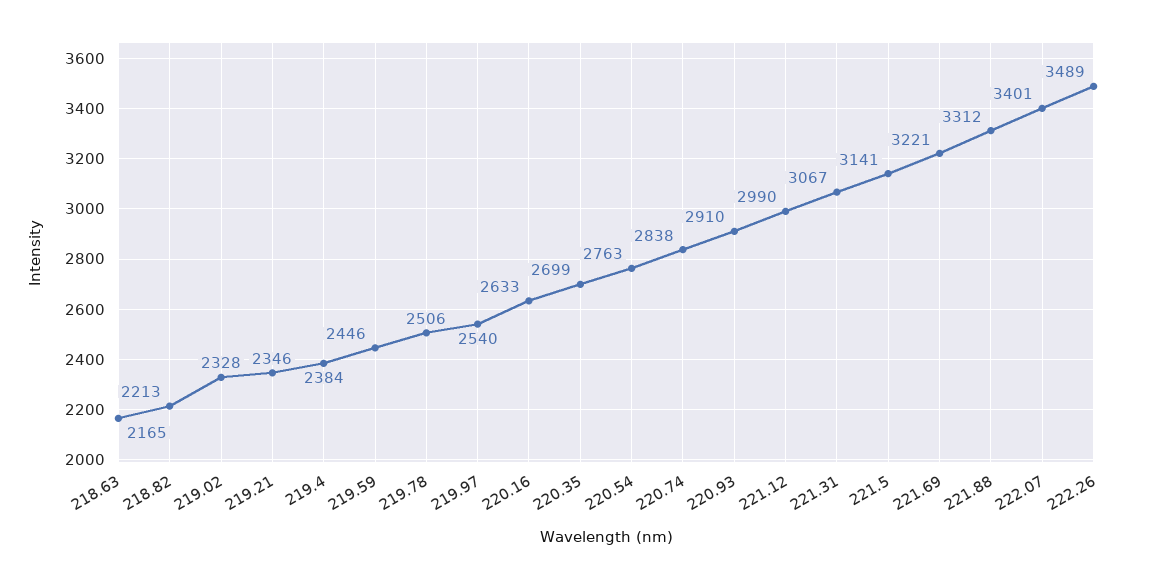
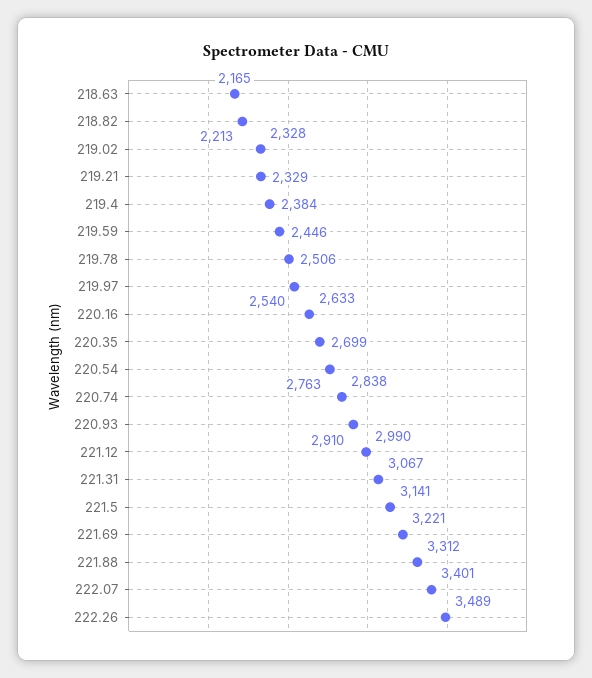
  {
    "218.63": 2165,
    "218.82": 2213,
    "219.02": 2328,
-   "219.21": 2346,
+   "219.21": 2329,
    "219.4": 2384,
    "219.59": 2446,
    "219.78": 2506,
    "219.97": 2540,
    "220.16": 2633,
    "220.35": 2699,
    "220.54": 2763,
    "220.74": 2838,
    "220.93": 2910,
    "221.12": 2990,
    "221.31": 3067,
    "221.5": 3141,
    "221.69": 3221,
    "221.88": 3312,
    "222.07": 3401,
    "222.26": 3489
  }

